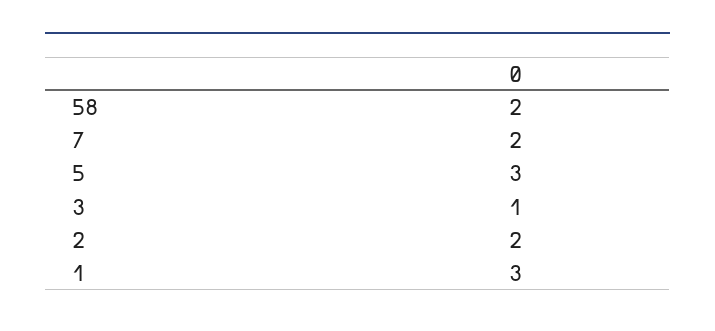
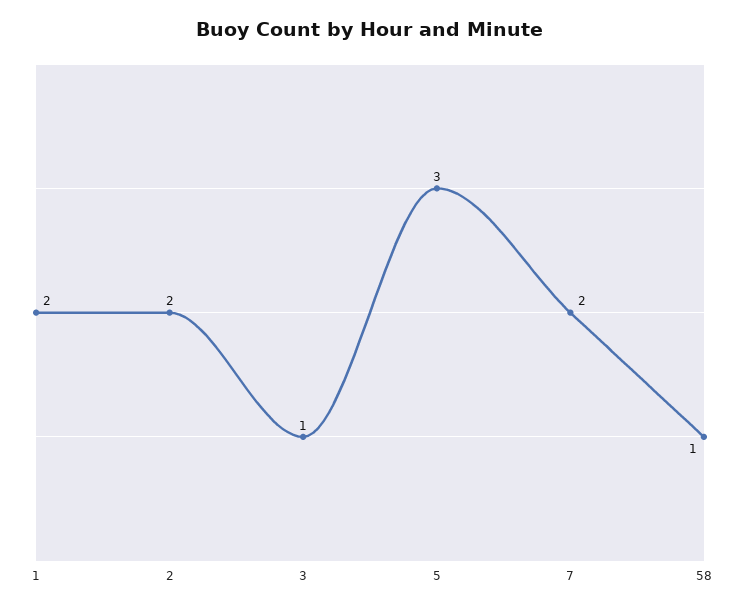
  {
-   "58": 2,
+   "58": 1,
    "7": 2,
    "5": 3,
    "3": 1,
    "2": 2,
-   "1": 3
+   "1": 2
  }

